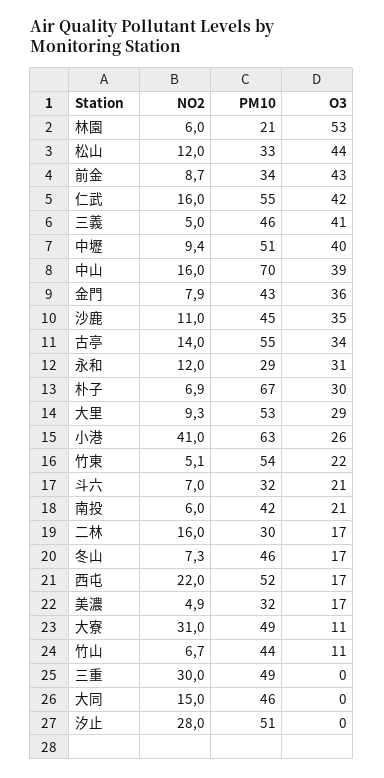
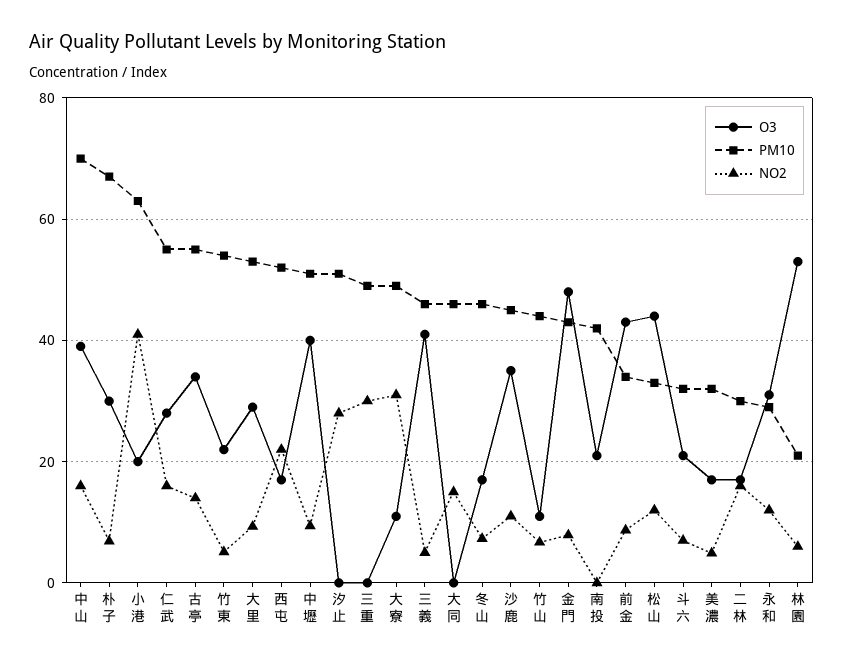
  {
    "NO2": {
      "林園": 6,
      "松山": 12,
      "前金": 8.7,
      "仁武": 16,
      "三義": 5,
      "中壢": 9.4,
      "中山": 16,
      "金門": 7.9,
      "沙鹿": 11,
      "古亭": 14,
      "永和": 12,
      "朴子": 6.9,
      "大里": 9.3,
      "小港": 41,
      "竹東": 5.1,
      "斗六": 7,
-     "南投": 6,
+     "南投": 0,
      "二林": 16,
      "冬山": 7.3,
      "西屯": 22,
      "美濃": 4.9,
      "大寮": 31,
      "竹山": 6.7,
      "三重": 30,
      "大同": 15,
      "汐止": 28
    },
    "PM10": {
      "林園": 21,
      "松山": 33,
      "前金": 34,
      "仁武": 55,
      "三義": 46,
      "中壢": 51,
      "中山": 70,
      "金門": 43,
      "沙鹿": 45,
      "古亭": 55,
      "永和": 29,
      "朴子": 67,
      "大里": 53,
      "小港": 63,
      "竹東": 54,
      "斗六": 32,
      "南投": 42,
      "二林": 30,
      "冬山": 46,
      "西屯": 52,
      "美濃": 32,
      "大寮": 49,
      "竹山": 44,
      "三重": 49,
      "大同": 46,
      "汐止": 51
    },
    "O3": {
      "林園": 53,
      "松山": 44,
      "前金": 43,
-     "仁武": 42,
+     "仁武": 28,
      "三義": 41,
      "中壢": 40,
      "中山": 39,
-     "金門": 36,
+     "金門": 48,
      "沙鹿": 35,
      "古亭": 34,
      "永和": 31,
      "朴子": 30,
      "大里": 29,
-     "小港": 26,
+     "小港": 20,
      "竹東": 22,
      "斗六": 21,
      "南投": 21,
      "二林": 17,
      "冬山": 17,
      "西屯": 17,
      "美濃": 17,
      "大寮": 11,
      "竹山": 11,
      "三重": 0,
      "大同": 0,
      "汐止": 0
    }
  }

